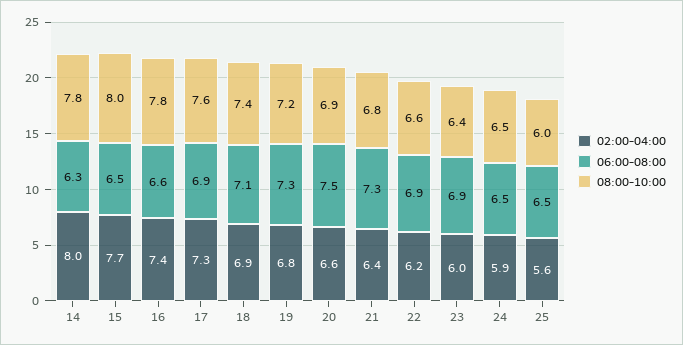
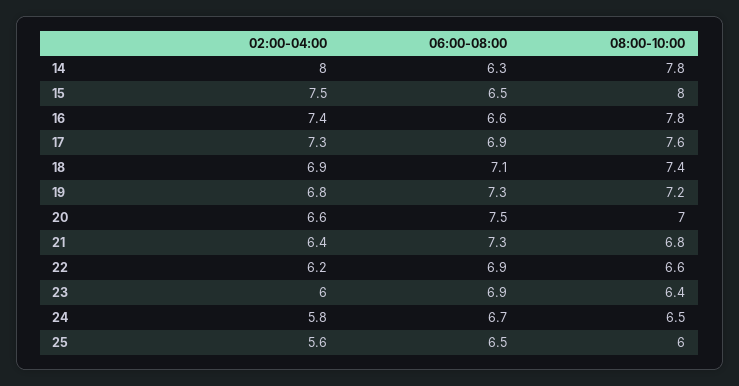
  {
    "02:00-04:00": {
      "14": 8,
-     "15": 7.7,
+     "15": 7.5,
      "16": 7.4,
      "17": 7.3,
      "18": 6.9,
      "19": 6.8,
      "20": 6.6,
      "21": 6.4,
      "22": 6.2,
      "23": 6,
-     "24": 5.9,
+     "24": 5.8,
      "25": 5.6
    },
    "06:00-08:00": {
      "14": 6.3,
      "15": 6.5,
      "16": 6.6,
      "17": 6.9,
      "18": 7.1,
      "19": 7.3,
      "20": 7.5,
      "21": 7.3,
      "22": 6.9,
      "23": 6.9,
-     "24": 6.5,
+     "24": 6.7,
      "25": 6.5
    },
    "08:00-10:00": {
      "14": 7.8,
      "15": 8,
      "16": 7.8,
      "17": 7.6,
      "18": 7.4,
      "19": 7.2,
-     "20": 6.9,
+     "20": 7,
      "21": 6.8,
      "22": 6.6,
      "23": 6.4,
      "24": 6.5,
      "25": 6
    }
  }

